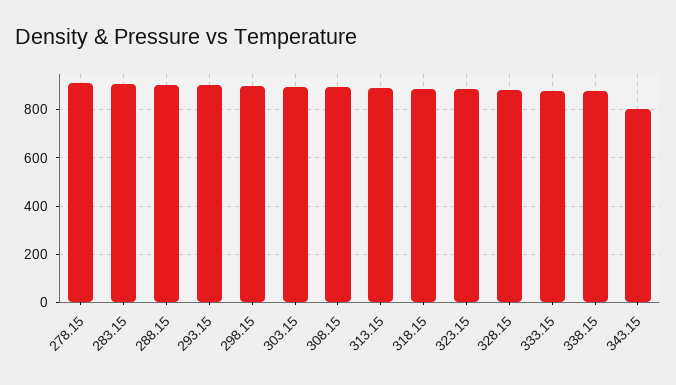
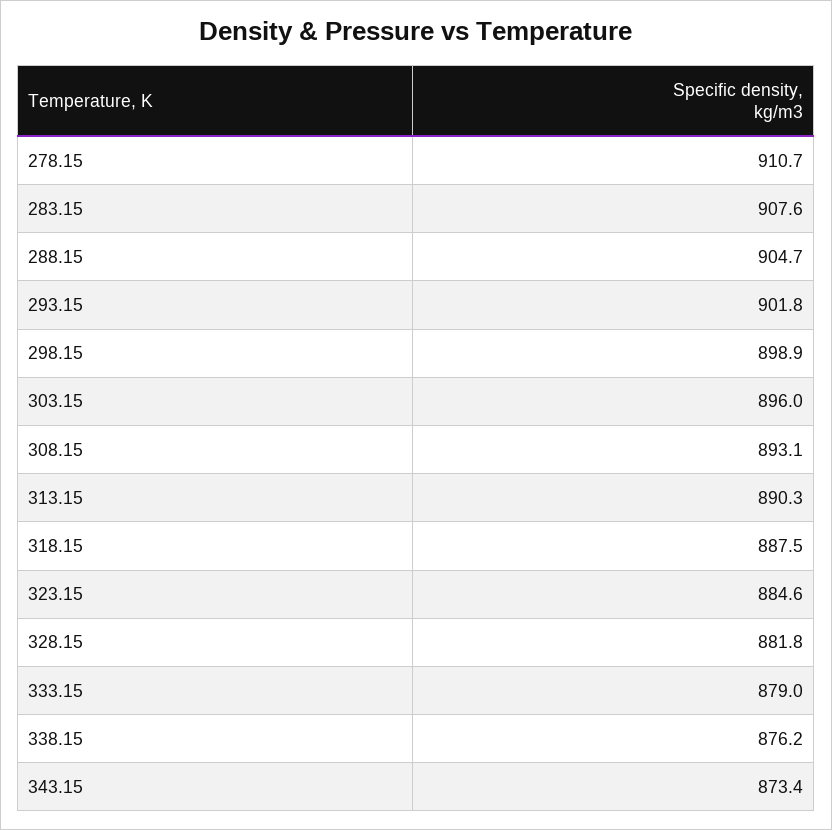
  {
    "278.15": 910.7,
    "283.15": 907.6,
    "288.15": 904.7,
    "293.15": 901.8,
    "298.15": 898.9,
    "303.15": 896,
    "308.15": 893.1,
    "313.15": 890.3,
    "318.15": 887.5,
    "323.15": 884.6,
    "328.15": 881.8,
    "333.15": 879,
    "338.15": 876.2,
-   "343.15": 800
+   "343.15": 873.4
  }

